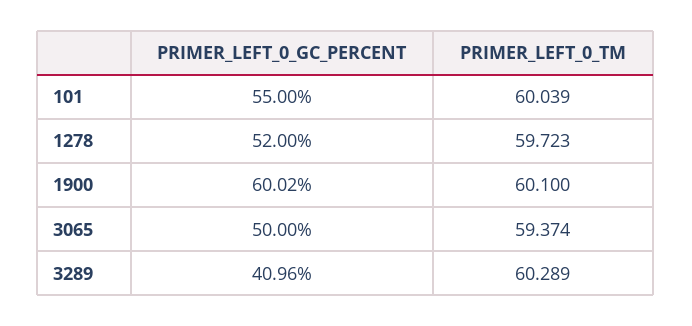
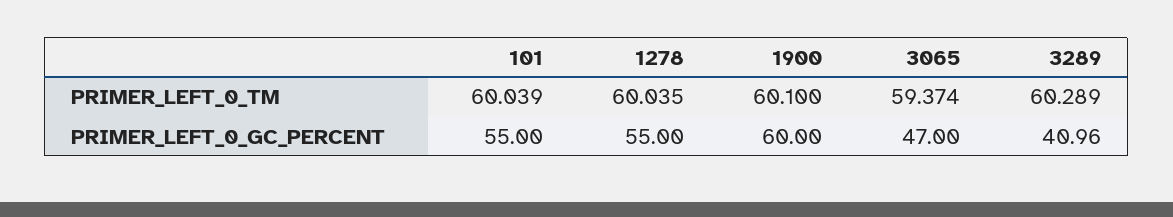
  {
    "PRIMER_LEFT_0_GC_PERCENT": {
      "101": 55,
-     "1278": 52,
+     "1278": 55,
-     "1900": 60.02,
+     "1900": 60,
-     "3065": 50,
+     "3065": 47,
      "3289": 40.96
    },
    "PRIMER_LEFT_0_TM": {
      "101": 60.039,
-     "1278": 59.723,
+     "1278": 60.035,
      "1900": 60.1,
      "3065": 59.374,
      "3289": 60.289
    }
  }

